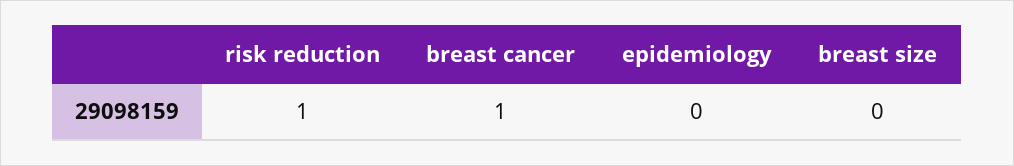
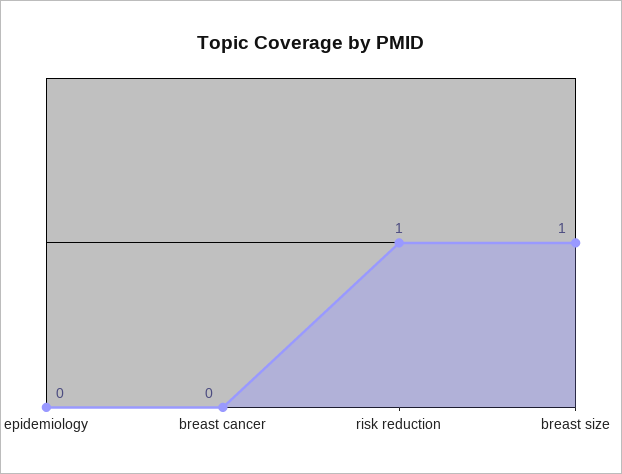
  {
    "risk reduction": 1,
-   "breast cancer": 1,
+   "breast cancer": 0,
    "epidemiology": 0,
-   "breast size": 0
+   "breast size": 1
  }

